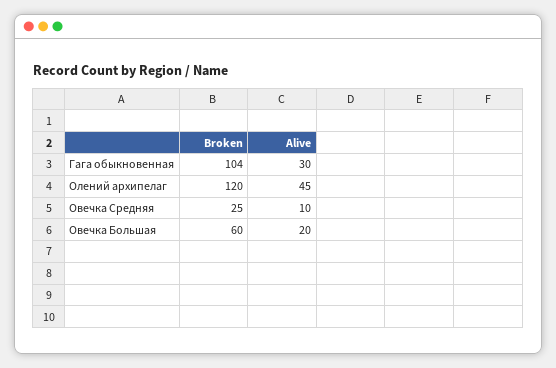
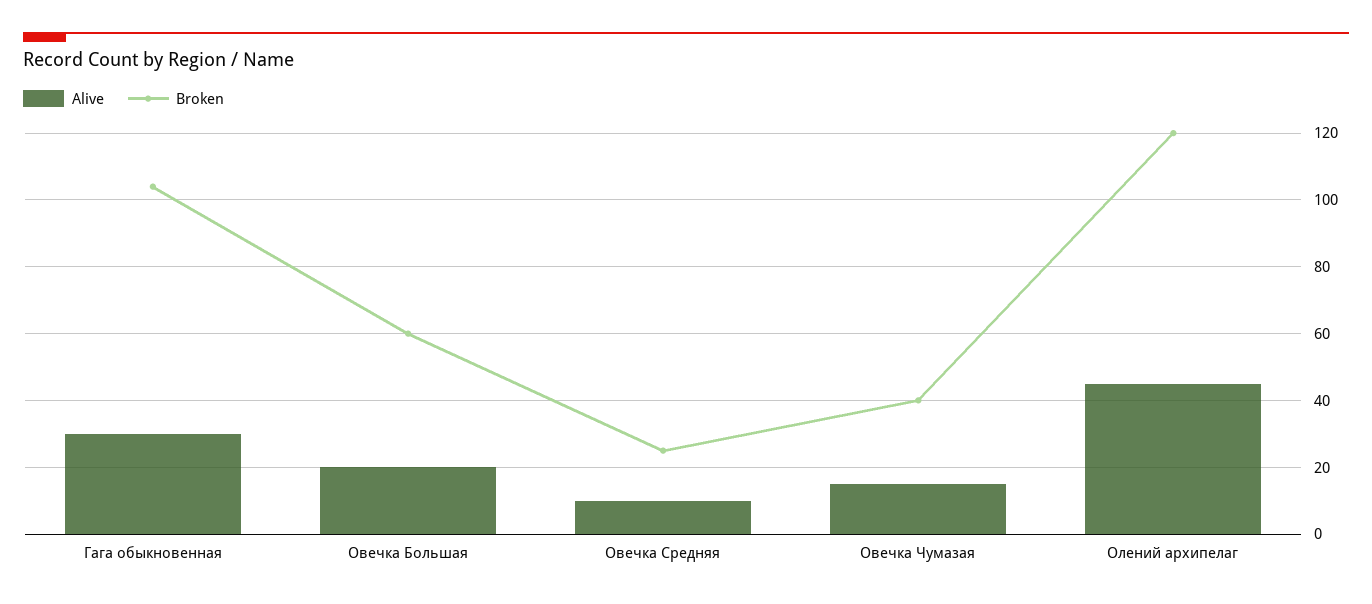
  {
    "Broken": {
      "Гага обыкновенная": 104,
      "Олений архипелаг": 120,
      "Овечка Средняя": 25,
-     "Овечка Большая": 60
+     "Овечка Большая": 60,
+     "Овечка Чумазая": 40
    },
    "Alive": {
      "Гага обыкновенная": 30,
      "Олений архипелаг": 45,
      "Овечка Средняя": 10,
-     "Овечка Большая": 20
+     "Овечка Большая": 20,
+     "Овечка Чумазая": 15
    }
  }

